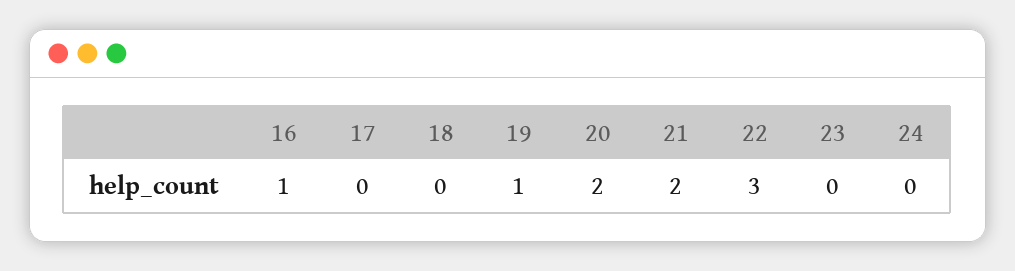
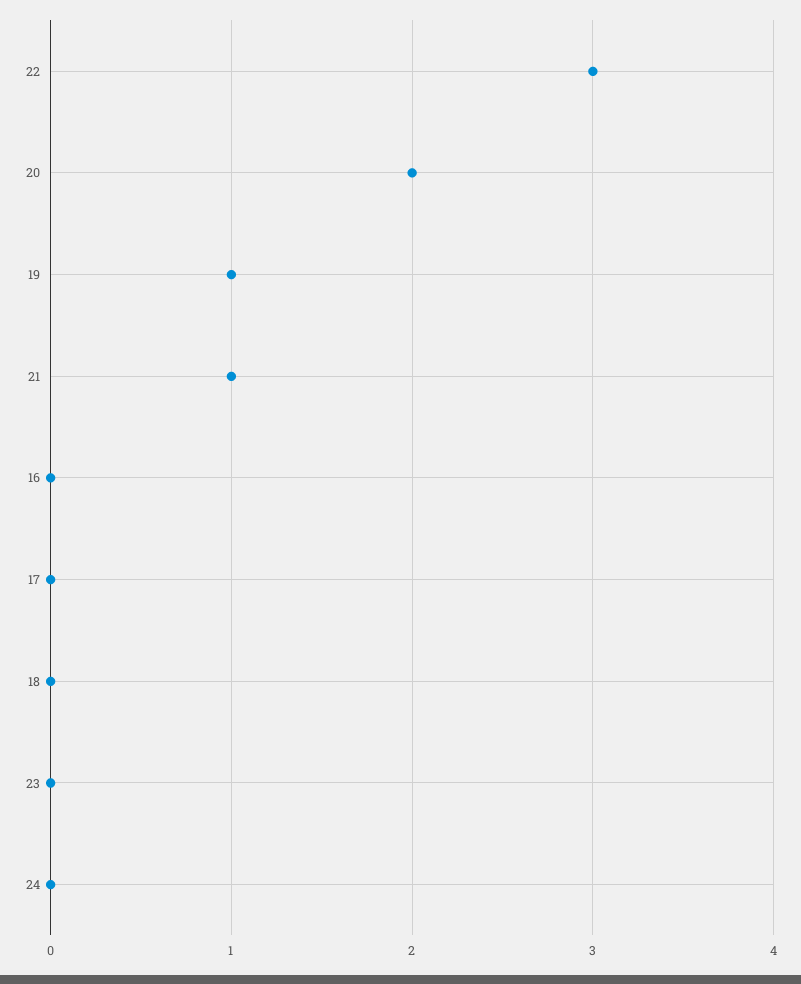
  {
-   "16": 1,
+   "16": 0,
    "17": 0,
    "18": 0,
    "19": 1,
    "20": 2,
-   "21": 2,
+   "21": 1,
    "22": 3,
    "23": 0,
    "24": 0
  }

